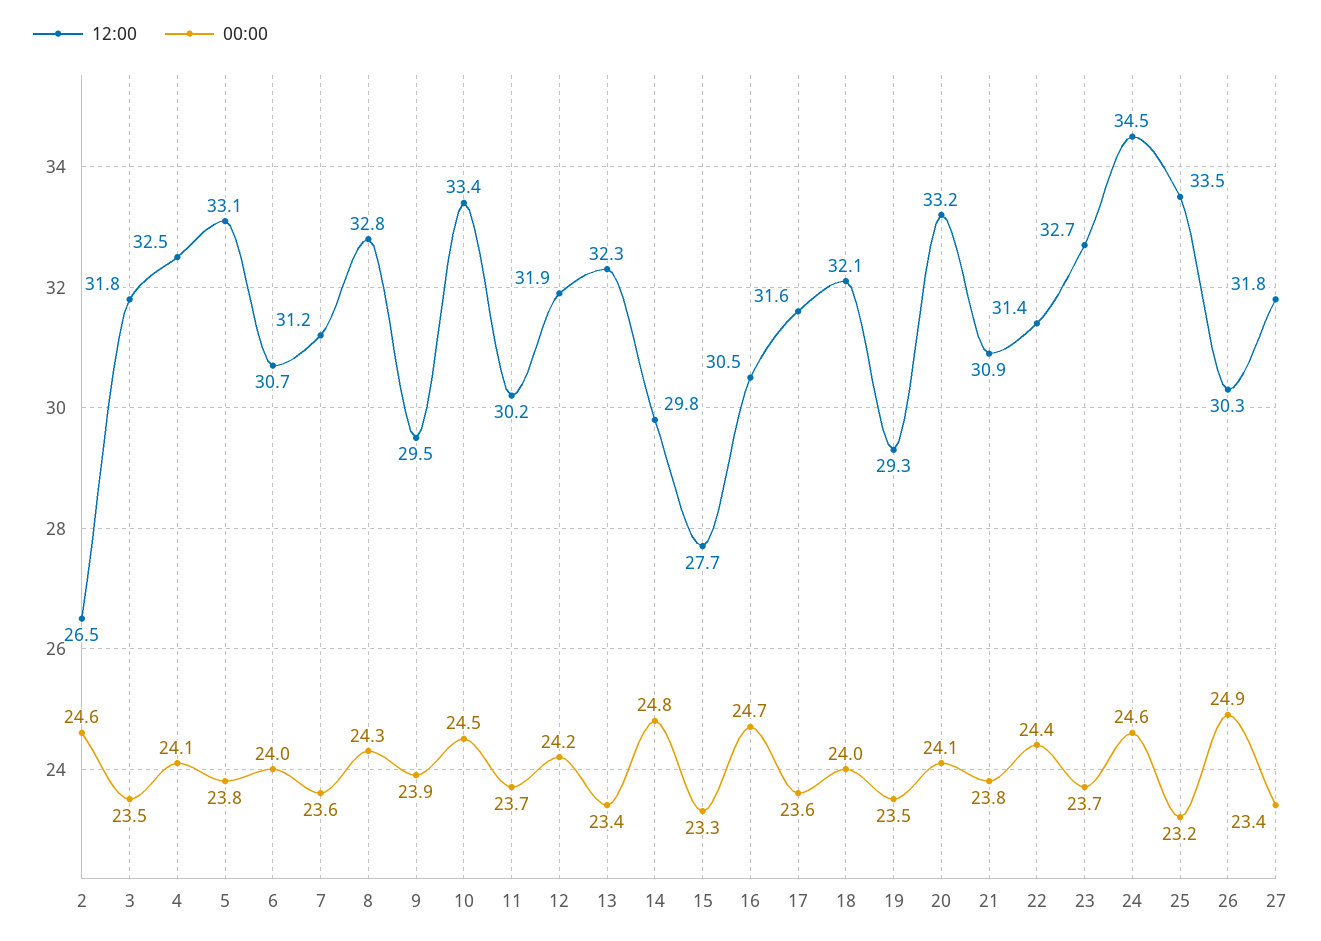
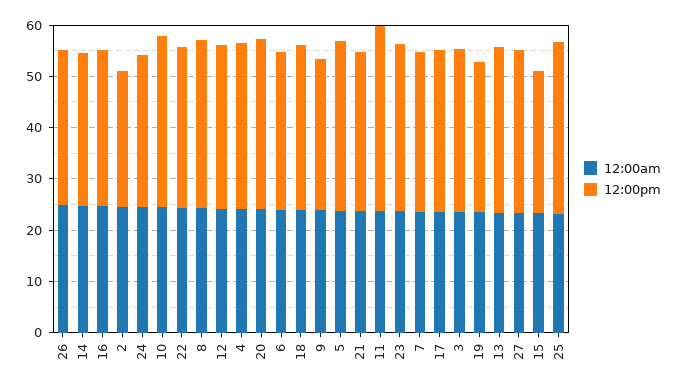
  {
    "12:00": {
      "2": 26.5,
      "3": 31.8,
      "4": 32.5,
      "5": 33.1,
      "6": 30.7,
      "7": 31.2,
      "8": 32.8,
      "9": 29.5,
      "10": 33.4,
-     "11": 30.2,
+     "11": 36,
      "12": 31.9,
      "13": 32.3,
      "14": 29.8,
      "15": 27.7,
      "16": 30.5,
      "17": 31.6,
      "18": 32.1,
      "19": 29.3,
      "20": 33.2,
      "21": 30.9,
      "22": 31.4,
      "23": 32.7,
-     "24": 34.5,
+     "24": 30,
      "25": 33.5,
      "26": 30.3,
      "27": 31.8
    },
    "00:00": {
      "2": 24.6,
      "3": 23.5,
      "4": 24.1,
      "5": 23.8,
      "6": 24,
      "7": 23.6,
      "8": 24.3,
      "9": 23.9,
      "10": 24.5,
      "11": 23.7,
      "12": 24.2,
      "13": 23.4,
      "14": 24.8,
      "15": 23.3,
      "16": 24.7,
      "17": 23.6,
      "18": 24,
      "19": 23.5,
      "20": 24.1,
      "21": 23.8,
      "22": 24.4,
      "23": 23.7,
      "24": 24.6,
      "25": 23.2,
      "26": 24.9,
      "27": 23.4
    }
  }

